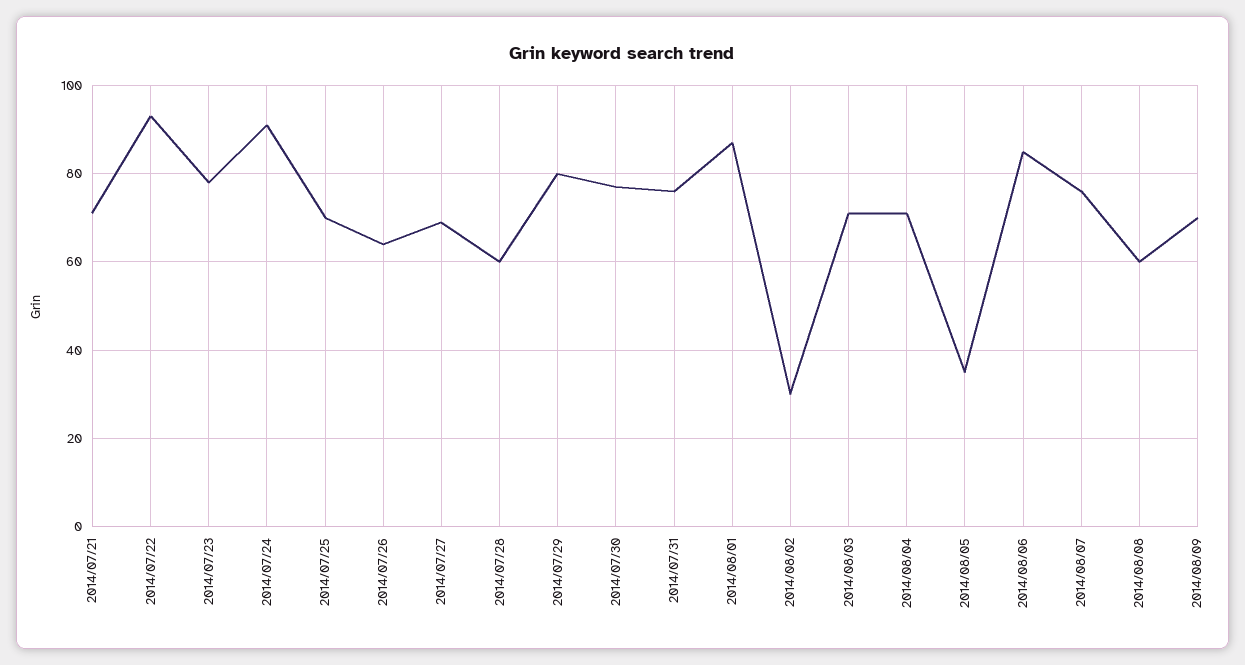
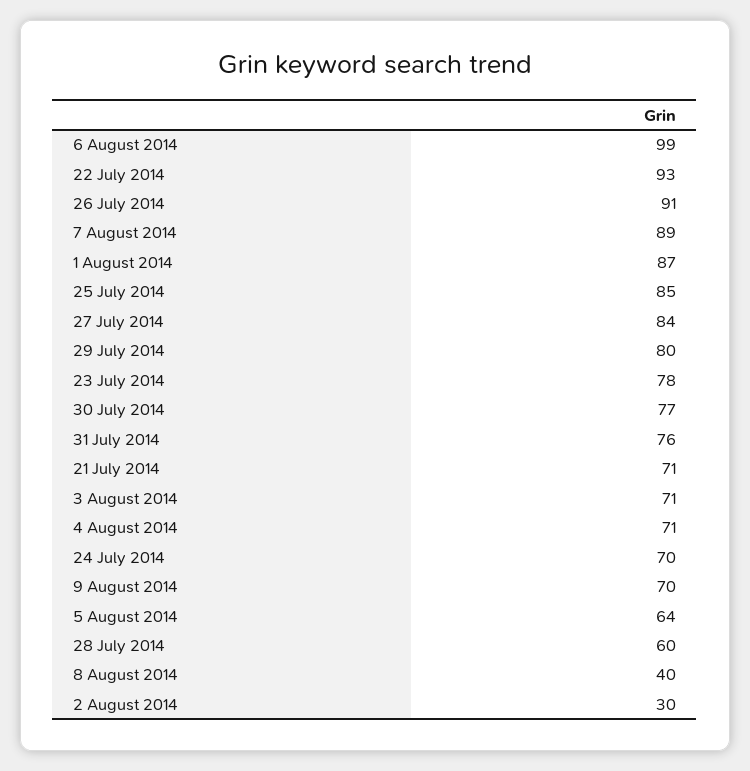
  {
    "2014/07/21": 71,
    "2014/07/22": 93,
    "2014/07/23": 78,
-   "2014/07/24": 90,
+   "2014/07/24": 70,
-   "2014/07/25": 70,
+   "2014/07/25": 85,
-   "2014/07/26": 65,
+   "2014/07/26": 91,
-   "2014/07/27": 70,
+   "2014/07/27": 84,
    "2014/07/28": 60,
    "2014/07/29": 80,
    "2014/07/30": 77,
    "2014/07/31": 76,
    "2014/08/01": 87,
    "2014/08/02": 30,
    "2014/08/03": 71,
    "2014/08/04": 71,
-   "2014/08/05": 35,
+   "2014/08/05": 64,
-   "2014/08/06": 85,
+   "2014/08/06": 99,
-   "2014/08/07": 75,
+   "2014/08/07": 89,
-   "2014/08/08": 60,
+   "2014/08/08": 40,
    "2014/08/09": 70
  }

